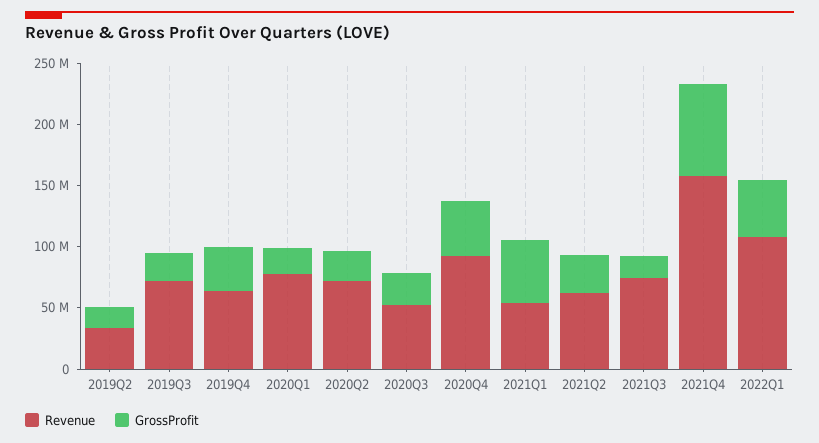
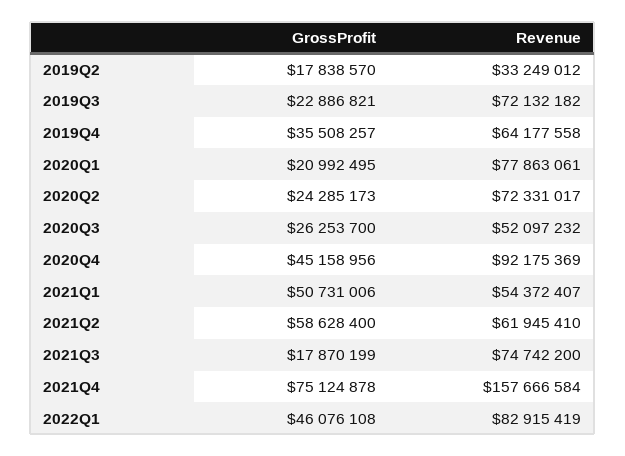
  {
    "Revenue": {
      "2019Q2": 33249012,
      "2019Q3": 72132182,
      "2019Q4": 64177558,
      "2020Q1": 77863061,
      "2020Q2": 72331017,
      "2020Q3": 52097232,
      "2020Q4": 92175369,
      "2021Q1": 54372407,
      "2021Q2": 61945410,
      "2021Q3": 74742200,
      "2021Q4": 157666584,
-     "2022Q1": 110000000
+     "2022Q1": 82915419
    },
    "GrossProfit": {
      "2019Q2": 17838570,
      "2019Q3": 22886821,
      "2019Q4": 35508257,
      "2020Q1": 20992495,
      "2020Q2": 24285173,
      "2020Q3": 26253700,
      "2020Q4": 45158956,
      "2021Q1": 50731006,
-     "2021Q2": 30000000,
+     "2021Q2": 58628400,
      "2021Q3": 17870199,
      "2021Q4": 75124878,
      "2022Q1": 46076108
    }
  }

